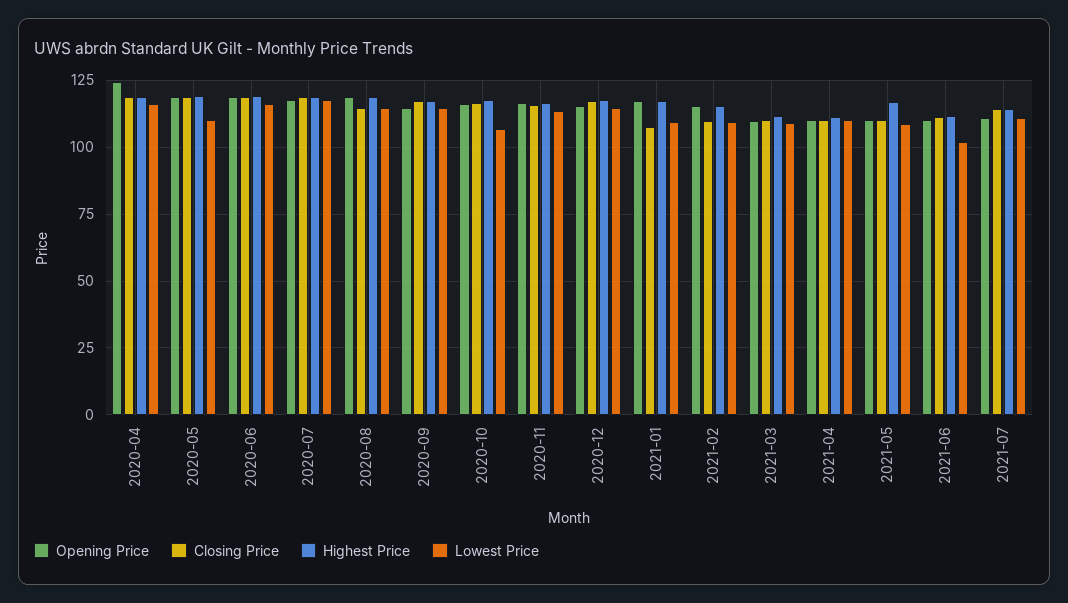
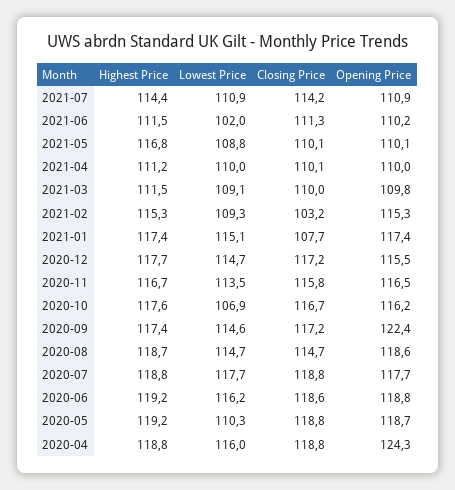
  {
    "Opening Price": {
      "2020-04": 124.3,
      "2020-05": 118.7,
      "2020-06": 118.8,
      "2020-07": 117.7,
      "2020-08": 118.6,
-     "2020-09": 115,
+     "2020-09": 122.4,
      "2020-10": 116.2,
      "2020-11": 116.5,
      "2020-12": 115.5,
      "2021-01": 117.4,
      "2021-02": 115.3,
      "2021-03": 109.8,
      "2021-04": 110,
      "2021-05": 110.1,
      "2021-06": 110.2,
      "2021-07": 110.9
    },
    "Closing Price": {
      "2020-04": 118.8,
      "2020-05": 118.8,
      "2020-06": 118.6,
      "2020-07": 118.8,
      "2020-08": 114.7,
      "2020-09": 117.2,
      "2020-10": 116.7,
      "2020-11": 115.8,
      "2020-12": 117.2,
      "2021-01": 107.7,
-     "2021-02": 110,
+     "2021-02": 103.2,
      "2021-03": 110,
      "2021-04": 110.1,
      "2021-05": 110.1,
      "2021-06": 111.3,
      "2021-07": 114.2
    },
    "Highest Price": {
      "2020-04": 118.8,
      "2020-05": 119.2,
      "2020-06": 119.2,
      "2020-07": 118.8,
      "2020-08": 118.7,
      "2020-09": 117.4,
      "2020-10": 117.6,
      "2020-11": 116.7,
      "2020-12": 117.7,
      "2021-01": 117.4,
      "2021-02": 115.3,
      "2021-03": 111.5,
      "2021-04": 111.2,
      "2021-05": 116.8,
      "2021-06": 111.5,
      "2021-07": 114.4
    },
    "Lowest Price": {
      "2020-04": 116,
      "2020-05": 110.3,
      "2020-06": 116.2,
      "2020-07": 117.7,
      "2020-08": 114.7,
      "2020-09": 114.6,
      "2020-10": 106.9,
      "2020-11": 113.5,
      "2020-12": 114.7,
-     "2021-01": 110,
+     "2021-01": 115.1,
      "2021-02": 109.3,
      "2021-03": 109.1,
      "2021-04": 110,
      "2021-05": 108.8,
      "2021-06": 102,
      "2021-07": 110.9
    }
  }

